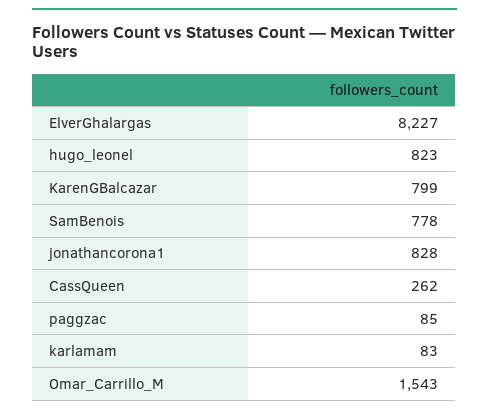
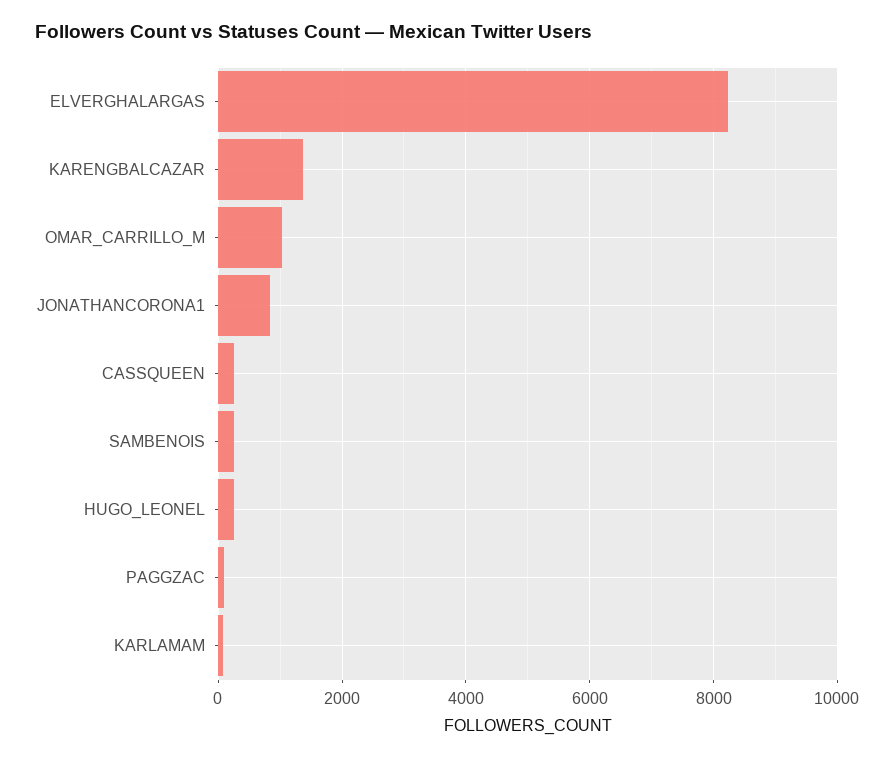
  {
    "ElverGhalargas": 8227,
-   "hugo_leonel": 823,
+   "hugo_leonel": 200,
-   "KarenGBalcazar": 799,
+   "KarenGBalcazar": 1400,
-   "SamBenois": 778,
+   "SamBenois": 200,
    "jonathancorona1": 828,
    "CassQueen": 262,
    "paggzac": 85,
    "karlamam": 83,
-   "Omar_Carrillo_M": 1543
+   "Omar_Carrillo_M": 1000
  }

